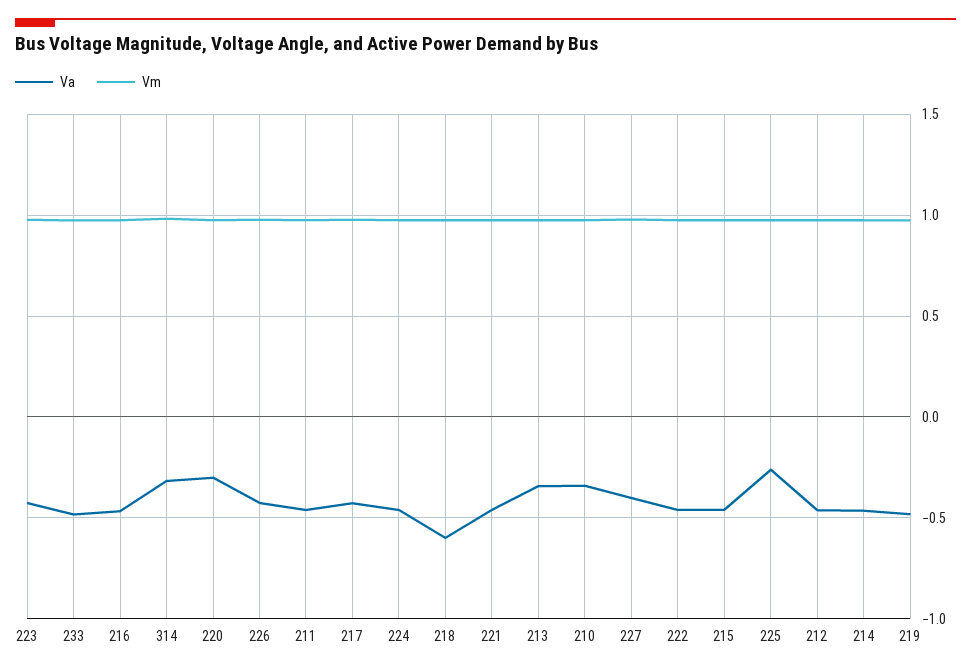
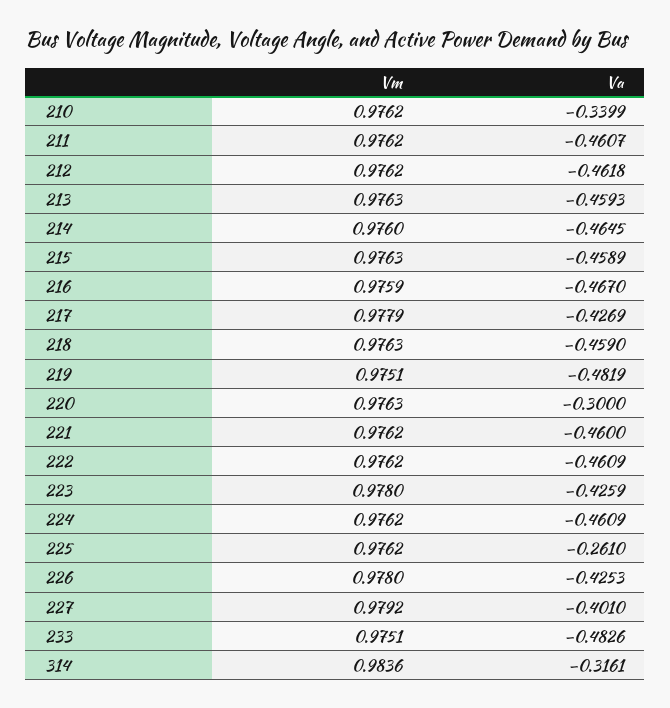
  {
    "Va": {
      "223": -0.4259,
      "233": -0.4826,
      "216": -0.467,
      "314": -0.3161,
      "220": -0.3,
      "226": -0.4253,
      "211": -0.4607,
      "217": -0.4269,
      "224": -0.4609,
-     "218": -0.6,
+     "218": -0.459,
      "221": -0.46,
-     "213": -0.35,
+     "213": -0.4593,
      "210": -0.3399,
      "227": -0.401,
      "222": -0.4609,
      "215": -0.4589,
      "225": -0.261,
      "212": -0.4618,
      "214": -0.4645,
      "219": -0.4819
    },
    "Vm": {
      "223": 0.978,
      "233": 0.9751,
      "216": 0.9759,
      "314": 0.9836,
      "220": 0.9763,
      "226": 0.978,
      "211": 0.9762,
      "217": 0.9779,
      "224": 0.9762,
      "218": 0.9763,
      "221": 0.9762,
      "213": 0.9763,
      "210": 0.9762,
      "227": 0.9792,
      "222": 0.9762,
      "215": 0.9763,
      "225": 0.9762,
      "212": 0.9762,
      "214": 0.976,
      "219": 0.9751
    }
  }

